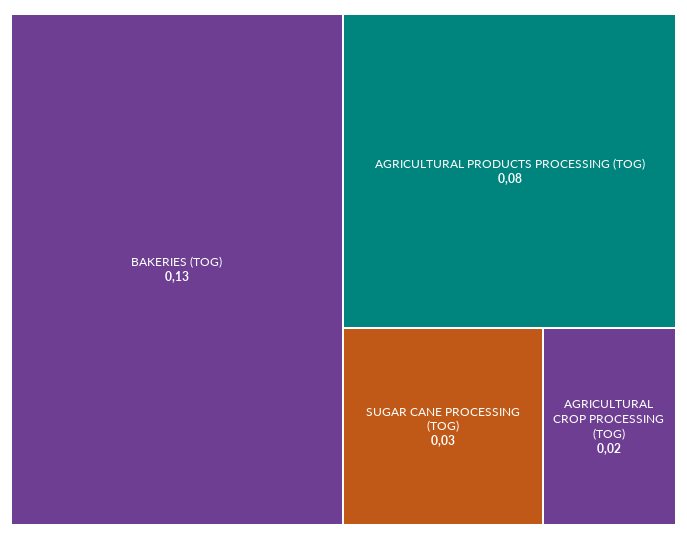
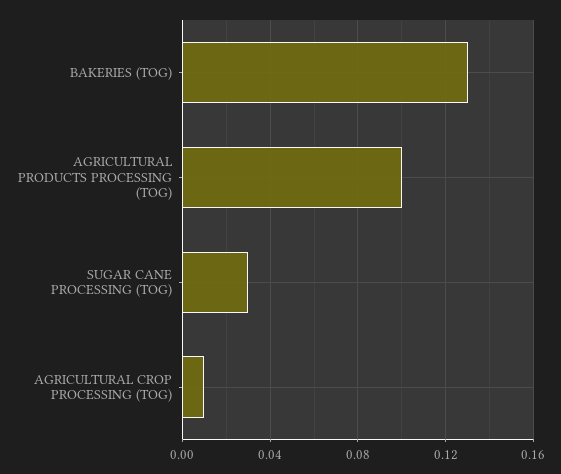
  {
    "BAKERIES (TOG)": 0.13,
-   "AGRICULTURAL PRODUCTS PROCESSING (TOG)": 0.08,
+   "AGRICULTURAL PRODUCTS PROCESSING (TOG)": 0.1,
    "SUGAR CANE PROCESSING (TOG)": 0.03,
-   "AGRICULTURAL CROP PROCESSING (TOG)": 0.02
+   "AGRICULTURAL CROP PROCESSING (TOG)": 0.01
  }

